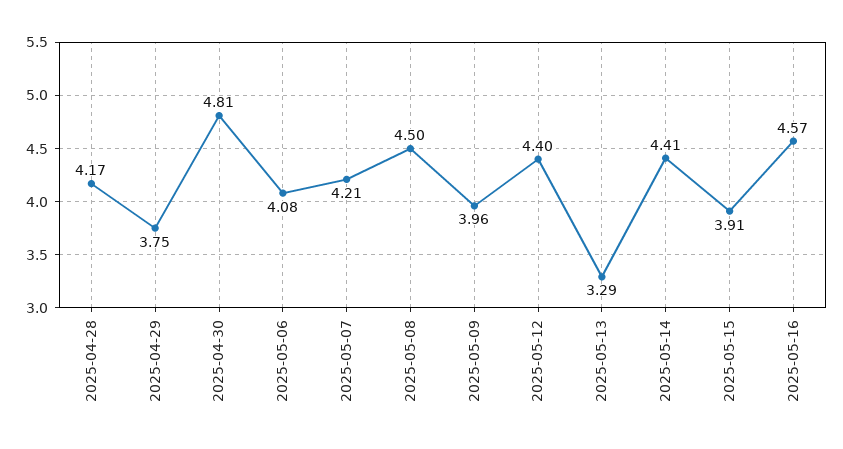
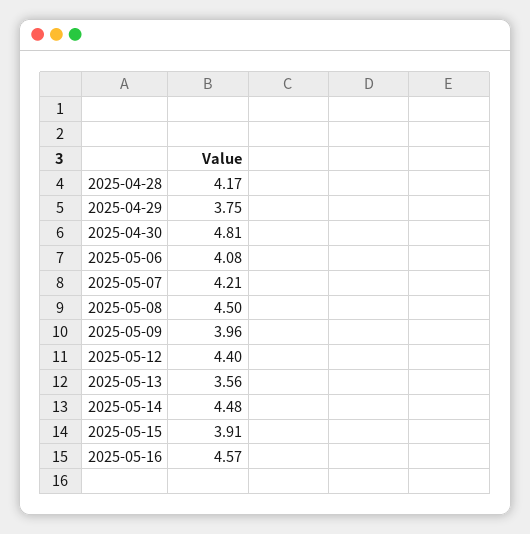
  {
    "2025-04-28": 4.17,
    "2025-04-29": 3.75,
    "2025-04-30": 4.81,
    "2025-05-06": 4.08,
    "2025-05-07": 4.21,
    "2025-05-08": 4.5,
    "2025-05-09": 3.96,
    "2025-05-12": 4.4,
-   "2025-05-13": 3.29,
+   "2025-05-13": 3.56,
-   "2025-05-14": 4.41,
+   "2025-05-14": 4.48,
    "2025-05-15": 3.91,
    "2025-05-16": 4.57
  }

